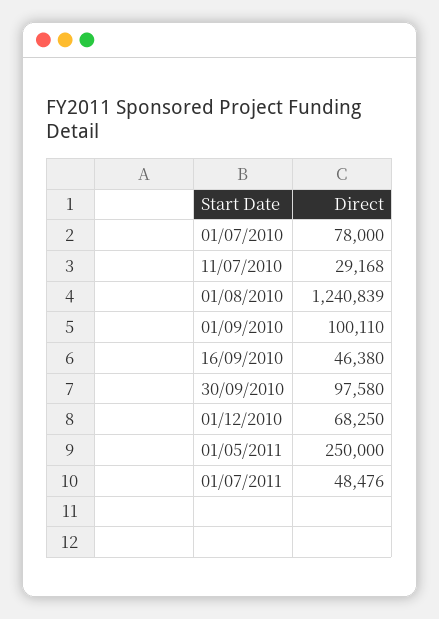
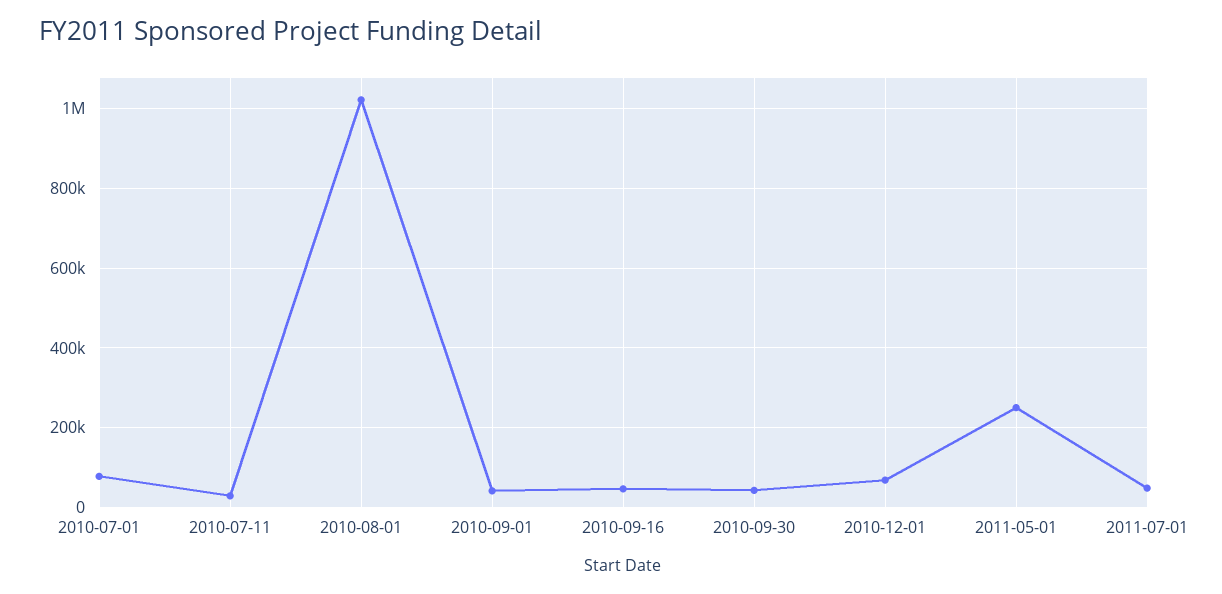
  {
    "01/07/2010": 78000,
    "11/07/2010": 29168,
-   "01/08/2010": 1240839,
+   "01/08/2010": 1020000,
-   "01/09/2010": 100110,
+   "01/09/2010": 40000,
    "16/09/2010": 46380,
-   "30/09/2010": 97580,
+   "30/09/2010": 40000,
    "01/12/2010": 68250,
    "01/05/2011": 250000,
    "01/07/2011": 48476
  }

